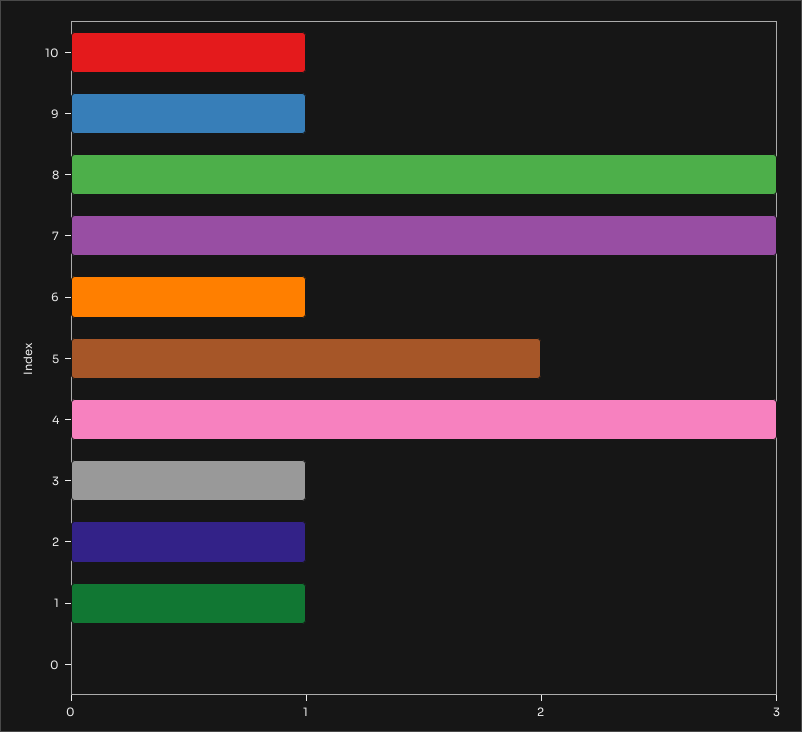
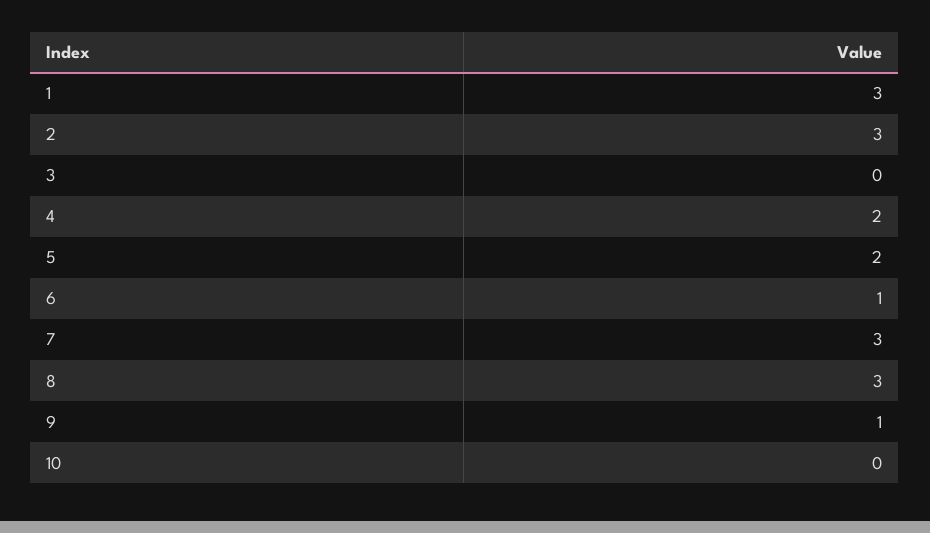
  {
-   "10": 1,
+   "10": 0,
    "9": 1,
    "8": 3,
    "7": 3,
    "6": 1,
    "5": 2,
-   "4": 3,
+   "4": 2,
-   "3": 1,
+   "3": 0,
-   "2": 1,
+   "2": 3,
-   "1": 1,
+   "1": 3
-   "0": 0
  }

